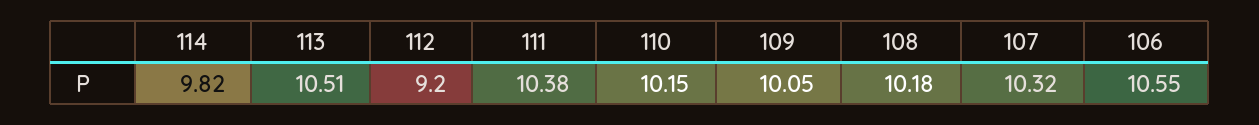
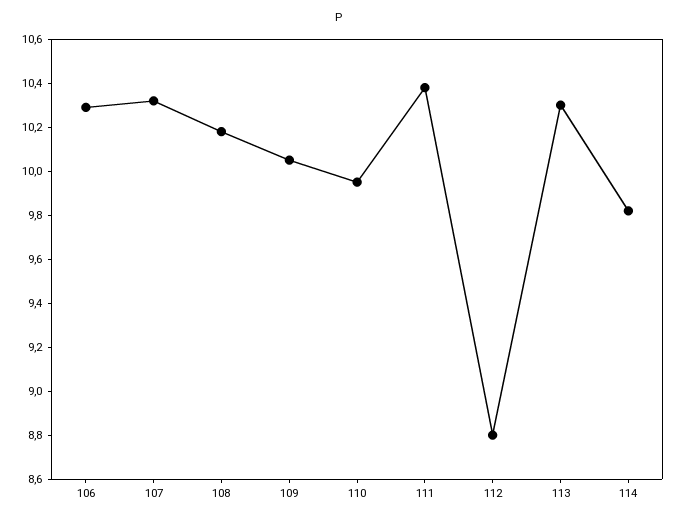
  {
    "114": 9.82,
-   "113": 10.51,
+   "113": 10.3,
-   "112": 9.2,
+   "112": 8.8,
    "111": 10.38,
-   "110": 10.15,
+   "110": 9.95,
    "109": 10.05,
    "108": 10.18,
    "107": 10.32,
-   "106": 10.55
+   "106": 10.3
  }

